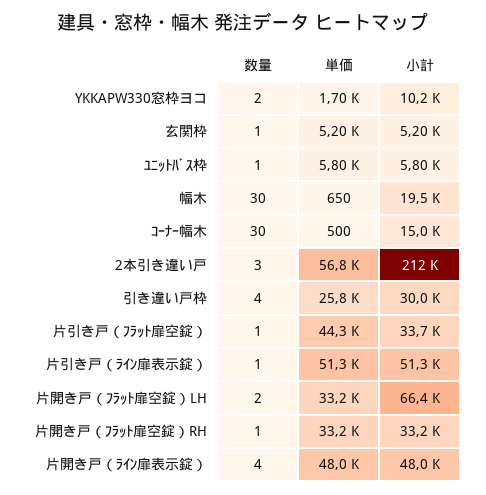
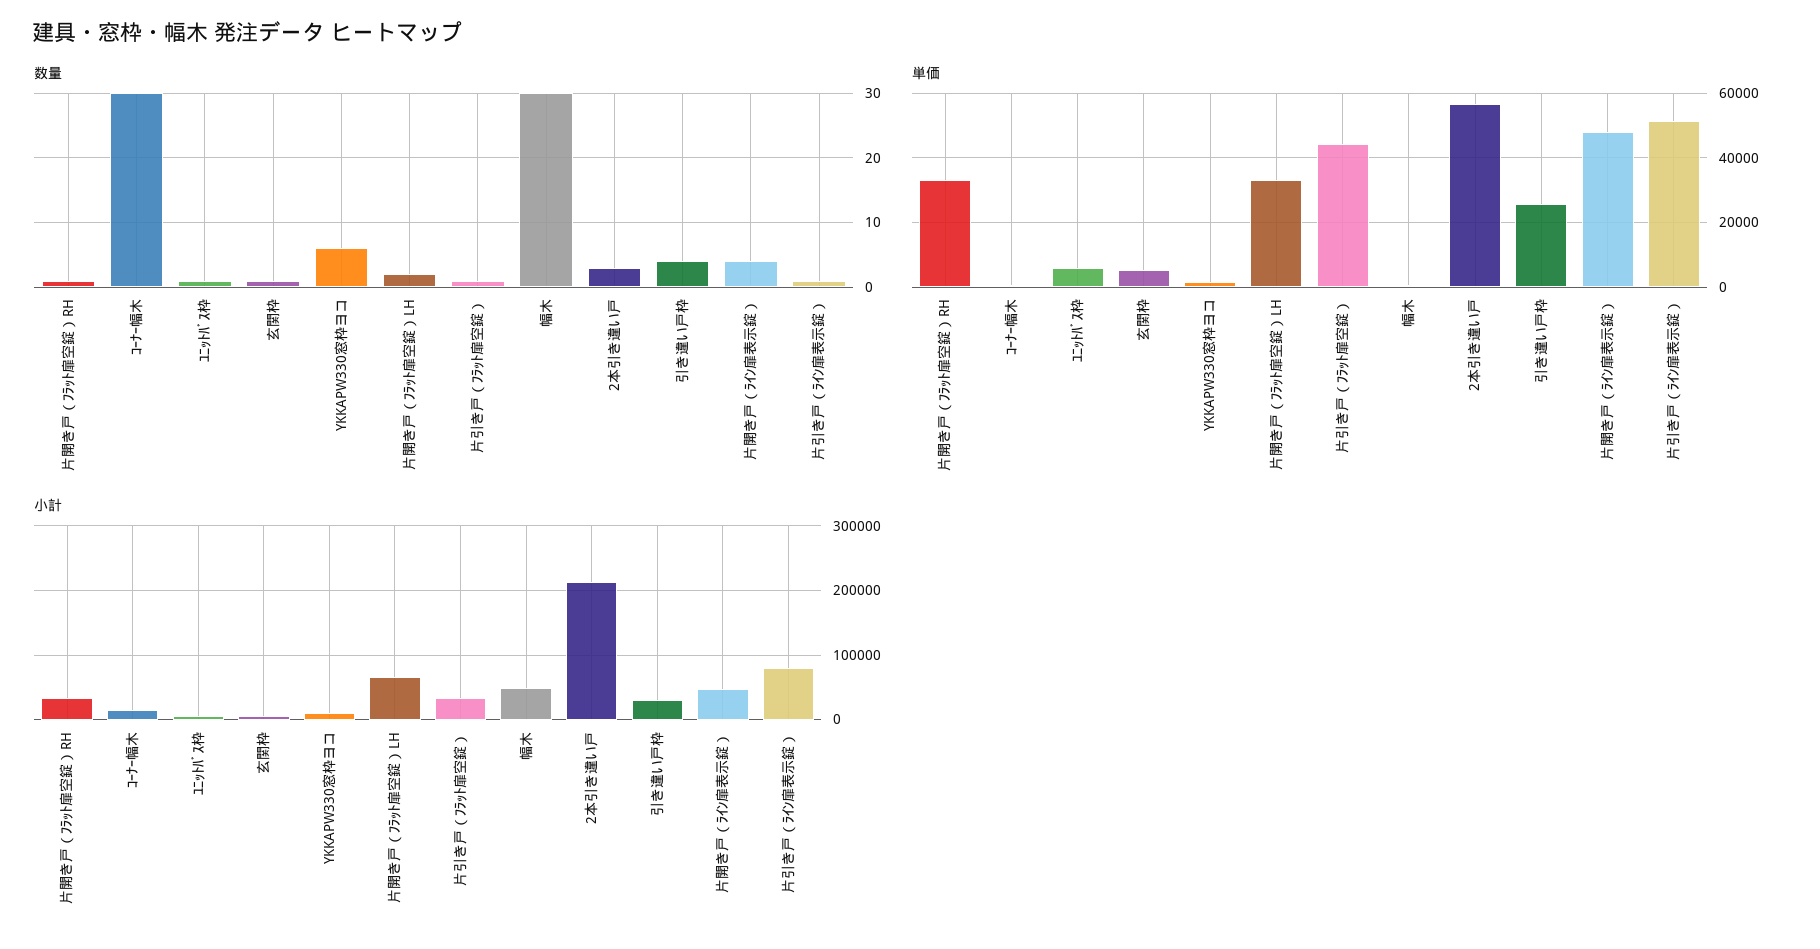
  {
    "数量": {
-     "YKKAPW330窓枠ヨコ": 2,
+     "YKKAPW330窓枠ヨコ": 6,
      "玄関枠": 1,
      "ﾕﾆｯﾄﾊﾞｽ枠": 1,
      "幅木": 30,
      "ｺｰﾅｰ幅木": 30,
      "2本引き違い戸": 3,
      "引き違い戸枠": 4,
      "片引き戸（ﾌﾗｯﾄ扉空錠）": 1,
      "片引き戸（ﾗｲﾝ扉表示錠）": 1,
      "片開き戸（ﾌﾗｯﾄ扉空錠）LH": 2,
      "片開き戸（ﾌﾗｯﾄ扉空錠）RH": 1,
      "片開き戸（ﾗｲﾝ扉表示錠）": 4
    },
    "単価": {
      "YKKAPW330窓枠ヨコ": 1700,
      "玄関枠": 5200,
      "ﾕﾆｯﾄﾊﾞｽ枠": 5800,
      "幅木": 650,
      "ｺｰﾅｰ幅木": 500,
      "2本引き違い戸": 56800,
      "引き違い戸枠": 25800,
      "片引き戸（ﾌﾗｯﾄ扉空錠）": 44300,
      "片引き戸（ﾗｲﾝ扉表示錠）": 51300,
      "片開き戸（ﾌﾗｯﾄ扉空錠）LH": 33200,
      "片開き戸（ﾌﾗｯﾄ扉空錠）RH": 33200,
      "片開き戸（ﾗｲﾝ扉表示錠）": 48000
    },
    "小計": {
      "YKKAPW330窓枠ヨコ": 10200,
      "玄関枠": 5200,
      "ﾕﾆｯﾄﾊﾞｽ枠": 5800,
-     "幅木": 19500,
+     "幅木": 50000,
      "ｺｰﾅｰ幅木": 15000,
      "2本引き違い戸": 212000,
      "引き違い戸枠": 30000,
      "片引き戸（ﾌﾗｯﾄ扉空錠）": 33700,
-     "片引き戸（ﾗｲﾝ扉表示錠）": 51300,
+     "片引き戸（ﾗｲﾝ扉表示錠）": 80000,
      "片開き戸（ﾌﾗｯﾄ扉空錠）LH": 66400,
      "片開き戸（ﾌﾗｯﾄ扉空錠）RH": 33200,
      "片開き戸（ﾗｲﾝ扉表示錠）": 48000
    }
  }

